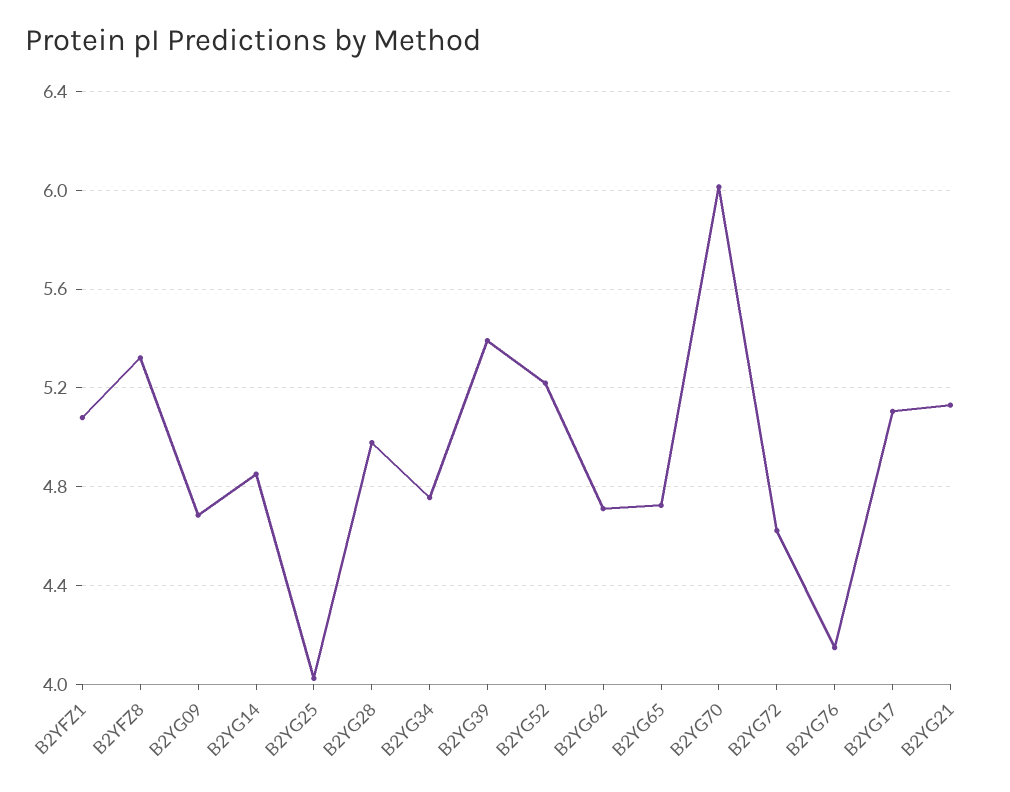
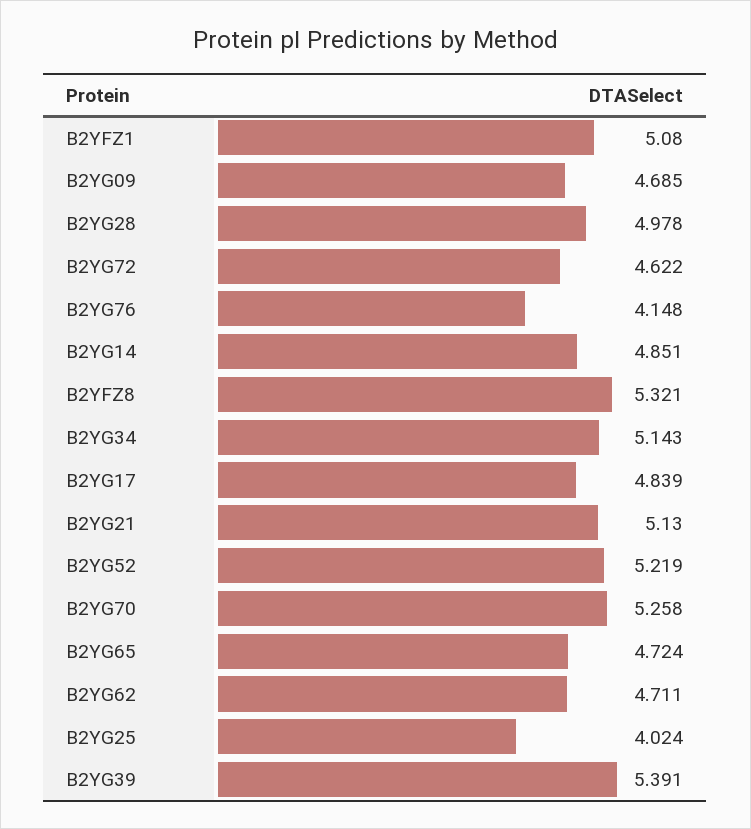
  {
    "B2YFZ1": 5.08,
    "B2YFZ8": 5.321,
    "B2YG09": 4.685,
    "B2YG14": 4.851,
    "B2YG25": 4.024,
    "B2YG28": 4.978,
-   "B2YG34": 4.75,
+   "B2YG34": 5.143,
    "B2YG39": 5.391,
    "B2YG52": 5.219,
    "B2YG62": 4.711,
    "B2YG65": 4.724,
-   "B2YG70": 6,
+   "B2YG70": 5.258,
    "B2YG72": 4.622,
    "B2YG76": 4.148,
-   "B2YG17": 5.1,
+   "B2YG17": 4.839,
    "B2YG21": 5.13
  }

